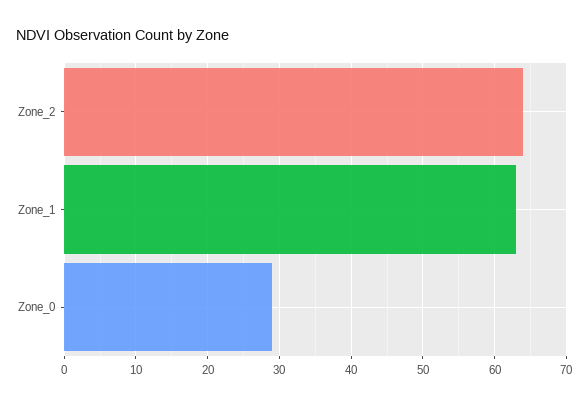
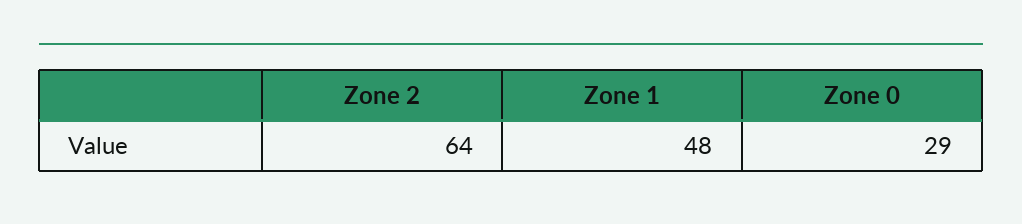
  {
    "Zone_2": 64,
-   "Zone_1": 63,
+   "Zone_1": 48,
    "Zone_0": 29
  }

